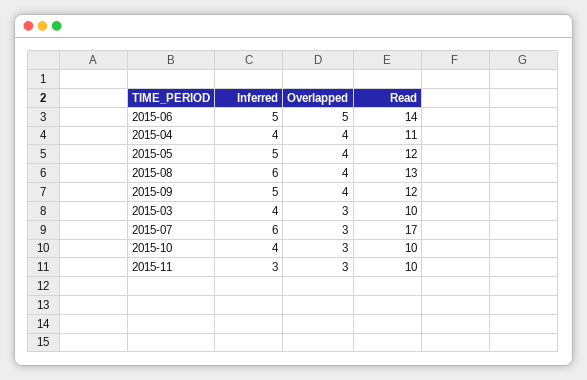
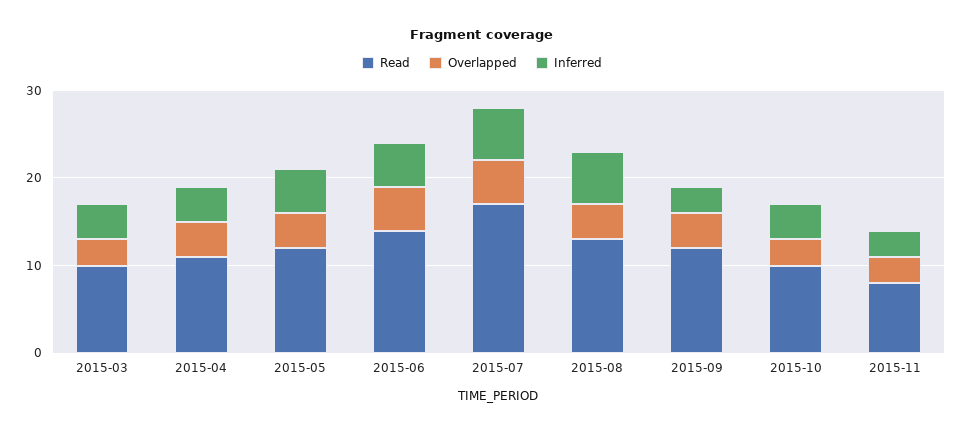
  {
    "Inferred": {
      "2015-06": 5,
      "2015-04": 4,
      "2015-05": 5,
      "2015-08": 6,
-     "2015-09": 5,
+     "2015-09": 3,
      "2015-03": 4,
      "2015-07": 6,
      "2015-10": 4,
      "2015-11": 3
    },
    "Overlapped": {
      "2015-06": 5,
      "2015-04": 4,
      "2015-05": 4,
      "2015-08": 4,
      "2015-09": 4,
      "2015-03": 3,
-     "2015-07": 3,
+     "2015-07": 5,
      "2015-10": 3,
      "2015-11": 3
    },
    "Read": {
      "2015-06": 14,
      "2015-04": 11,
      "2015-05": 12,
      "2015-08": 13,
      "2015-09": 12,
      "2015-03": 10,
      "2015-07": 17,
      "2015-10": 10,
-     "2015-11": 10
+     "2015-11": 8
    }
  }

